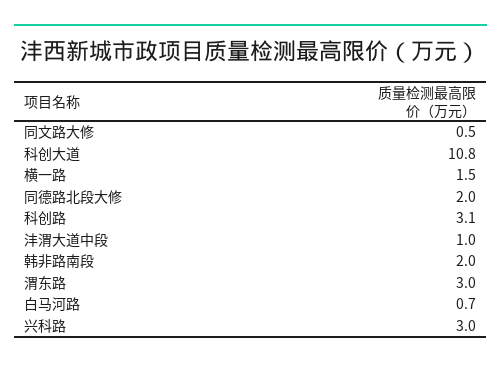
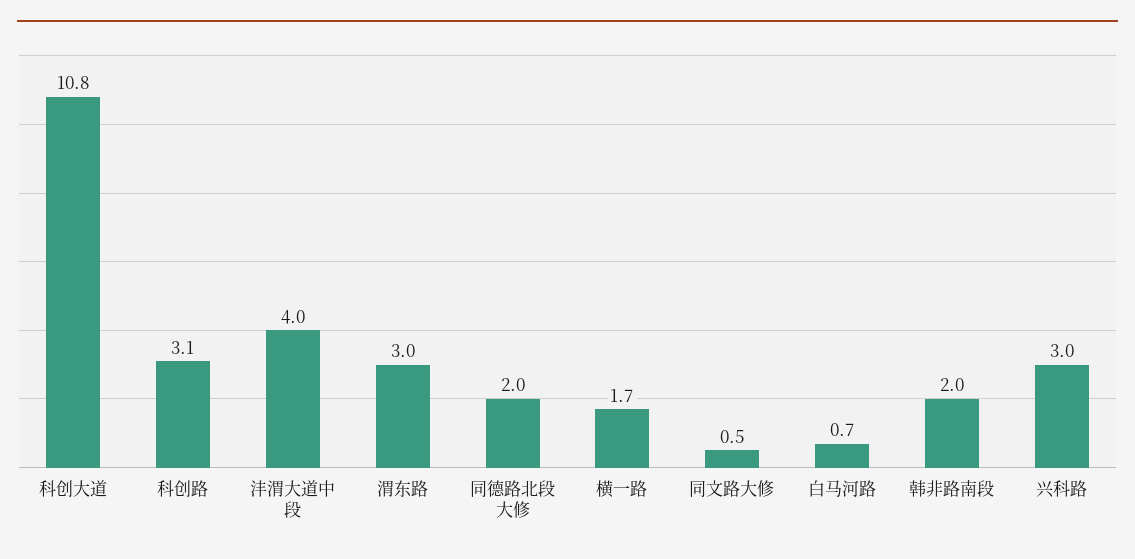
  {
    "同文路大修": 0.5,
    "科创大道": 10.8,
-   "横一路": 1.5,
+   "横一路": 1.7,
    "同德路北段大修": 2,
    "科创路": 3.1,
-   "沣渭大道中段": 1,
+   "沣渭大道中段": 4,
    "韩非路南段": 2,
    "渭东路": 3,
    "白马河路": 0.7,
    "兴科路": 3
  }

